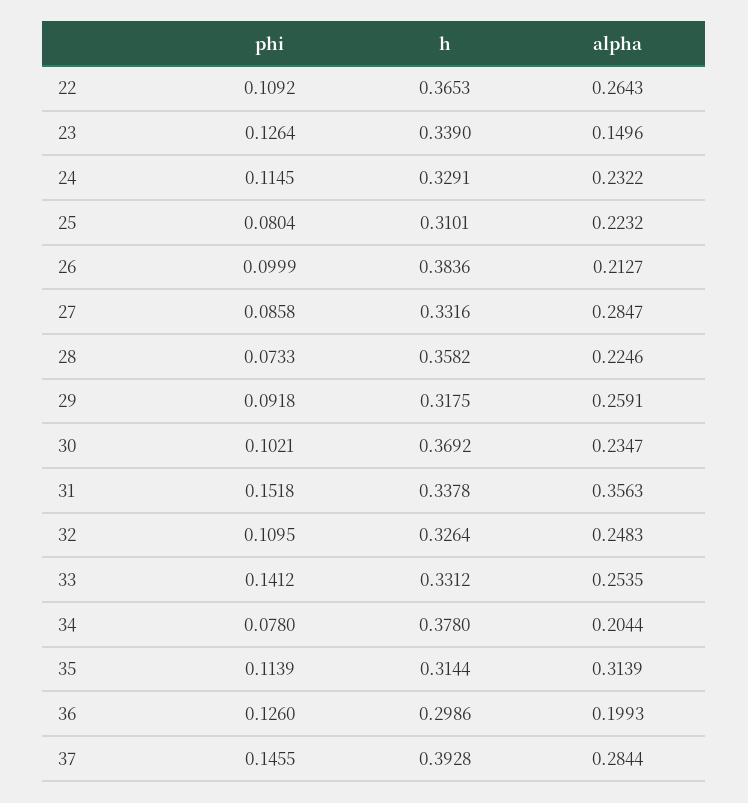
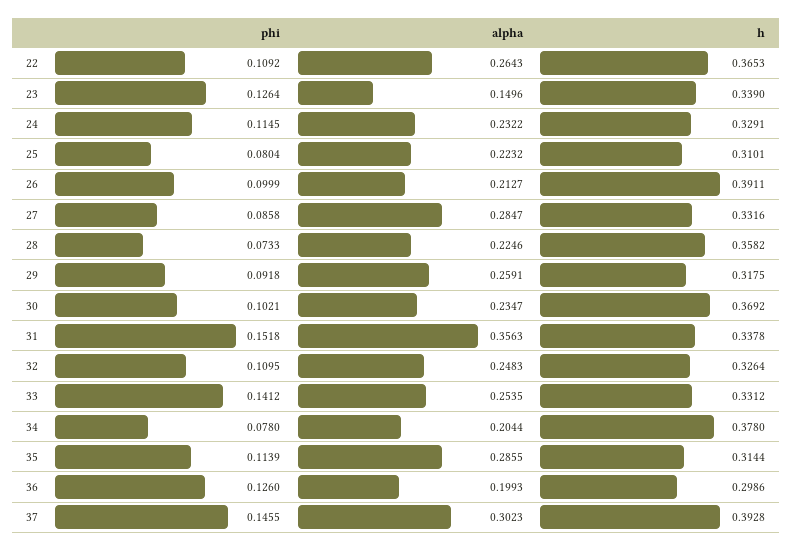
  {
    "phi": {
      "22": 0.1092,
      "23": 0.1264,
      "24": 0.1145,
      "25": 0.0804,
      "26": 0.0999,
      "27": 0.0858,
      "28": 0.0733,
      "29": 0.0918,
      "30": 0.1021,
      "31": 0.1518,
      "32": 0.1095,
      "33": 0.1412,
      "34": 0.078,
      "35": 0.1139,
      "36": 0.126,
      "37": 0.1455
    },
    "h": {
      "22": 0.3653,
      "23": 0.339,
      "24": 0.3291,
      "25": 0.3101,
-     "26": 0.3836,
+     "26": 0.3911,
      "27": 0.3316,
      "28": 0.3582,
      "29": 0.3175,
      "30": 0.3692,
      "31": 0.3378,
      "32": 0.3264,
      "33": 0.3312,
      "34": 0.378,
      "35": 0.3144,
      "36": 0.2986,
      "37": 0.3928
    },
    "alpha": {
      "22": 0.2643,
      "23": 0.1496,
      "24": 0.2322,
      "25": 0.2232,
      "26": 0.2127,
      "27": 0.2847,
      "28": 0.2246,
      "29": 0.2591,
      "30": 0.2347,
      "31": 0.3563,
      "32": 0.2483,
      "33": 0.2535,
      "34": 0.2044,
-     "35": 0.3139,
+     "35": 0.2855,
      "36": 0.1993,
-     "37": 0.2844
+     "37": 0.3023
    }
  }

